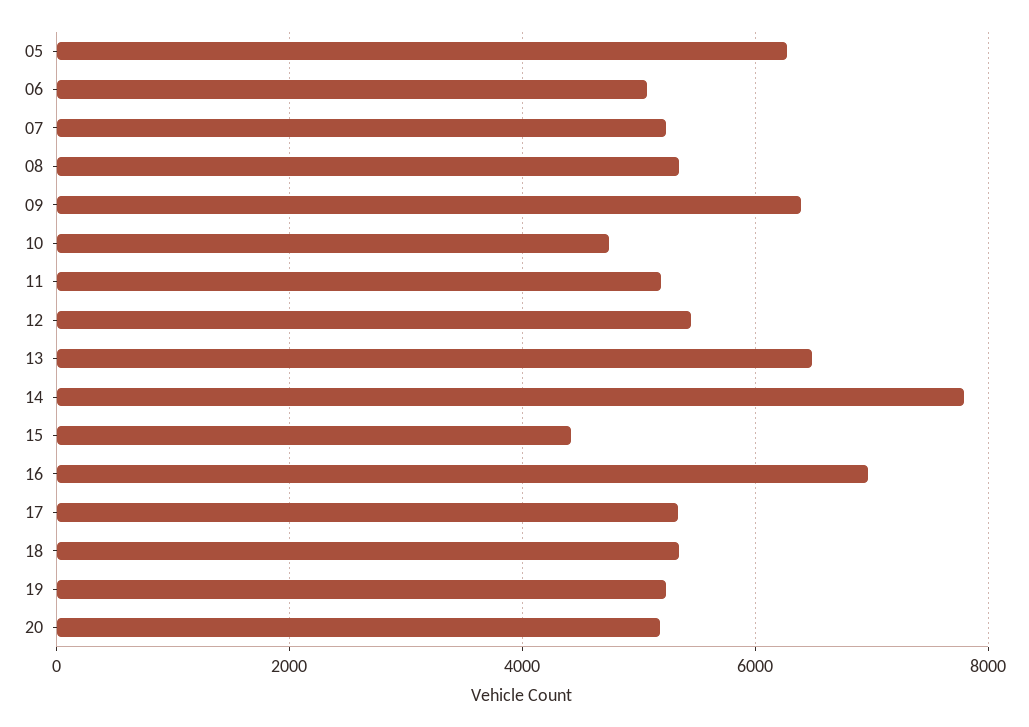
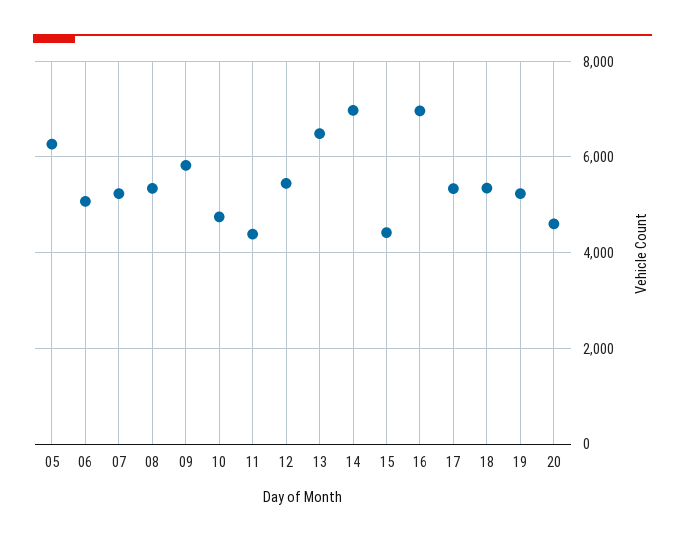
  {
    "05": 6200,
    "06": 5000,
    "07": 5200,
    "08": 5400,
-   "09": 6400,
+   "09": 5800,
    "10": 4800,
-   "11": 5200,
+   "11": 4400,
    "12": 5400,
    "13": 6400,
-   "14": 7800,
+   "14": 7000,
    "15": 4400,
    "16": 7000,
    "17": 5400,
    "18": 5400,
    "19": 5200,
-   "20": 5200
+   "20": 4600
  }

